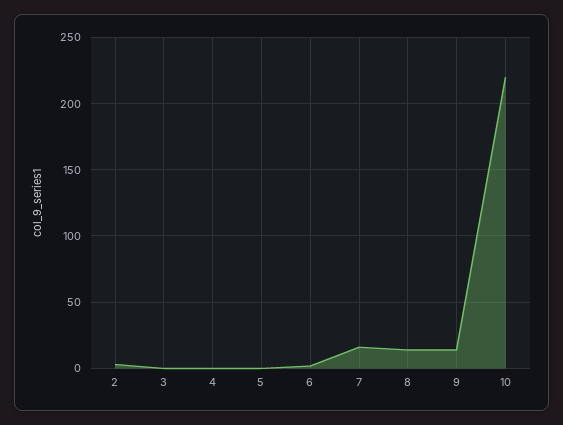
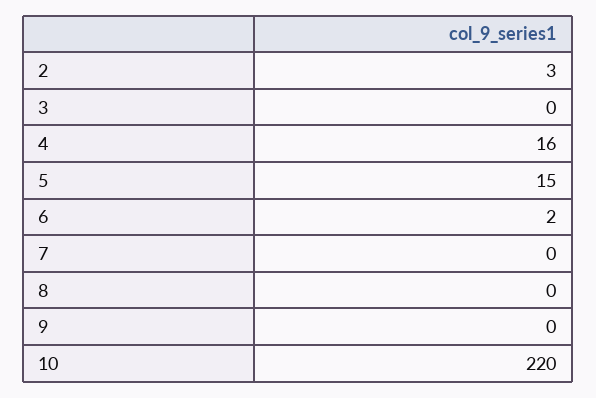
  {
    "2": 3,
    "3": 0,
-   "4": 0,
+   "4": 16,
-   "5": 0,
+   "5": 15,
    "6": 2,
-   "7": 15,
+   "7": 0,
-   "8": 15,
+   "8": 0,
-   "9": 15,
+   "9": 0,
    "10": 220
  }

